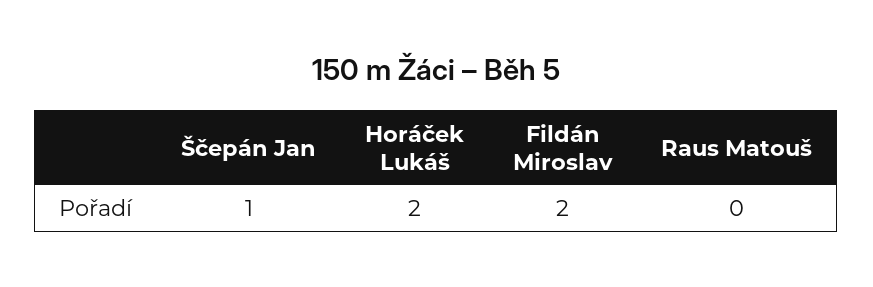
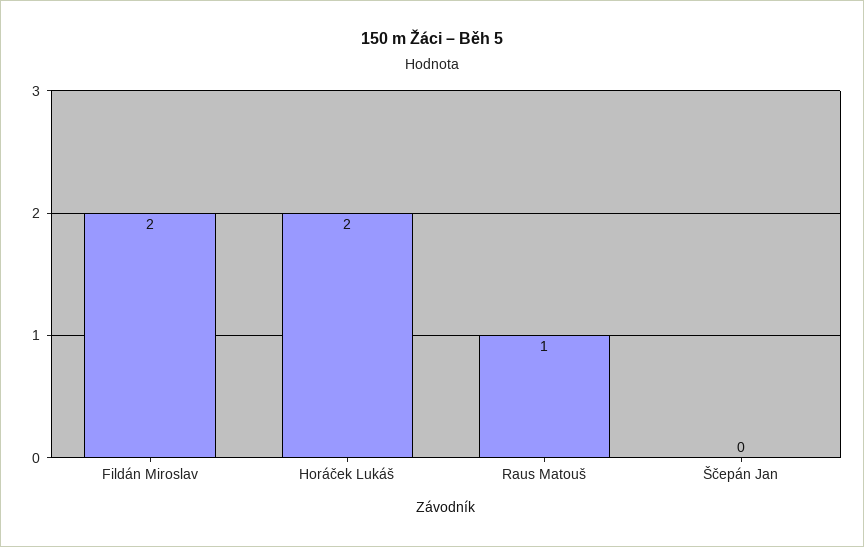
  {
-   "Ščepán Jan": 1,
+   "Ščepán Jan": 0,
    "Horáček Lukáš": 2,
    "Fildán Miroslav": 2,
-   "Raus Matouš": 0
+   "Raus Matouš": 1
  }

